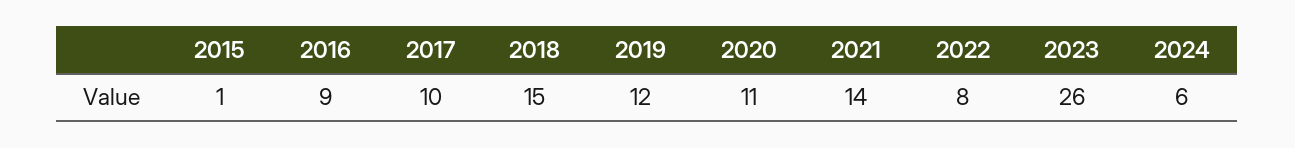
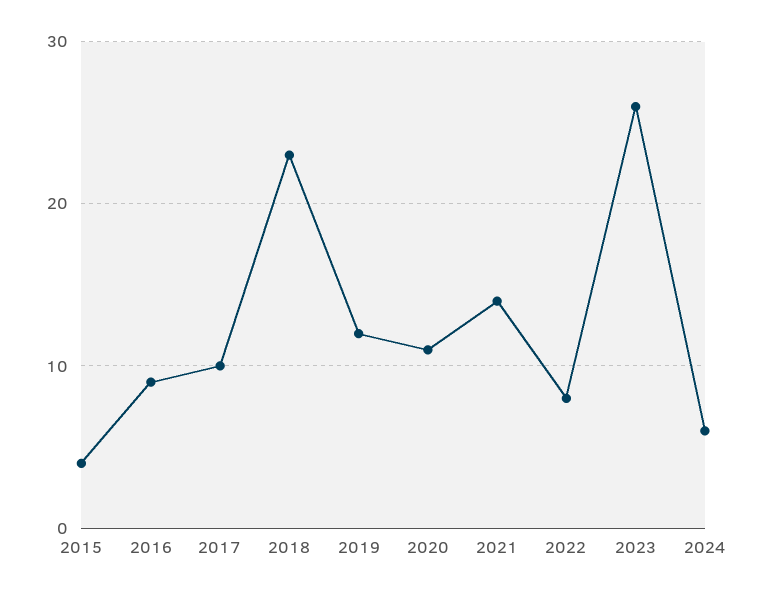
  {
-   "2015": 1,
+   "2015": 4,
    "2016": 9,
    "2017": 10,
-   "2018": 15,
+   "2018": 23,
    "2019": 12,
    "2020": 11,
    "2021": 14,
    "2022": 8,
    "2023": 26,
    "2024": 6
  }

